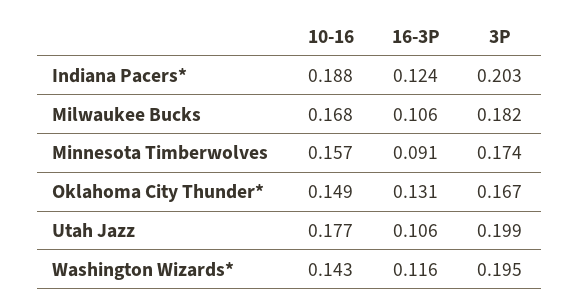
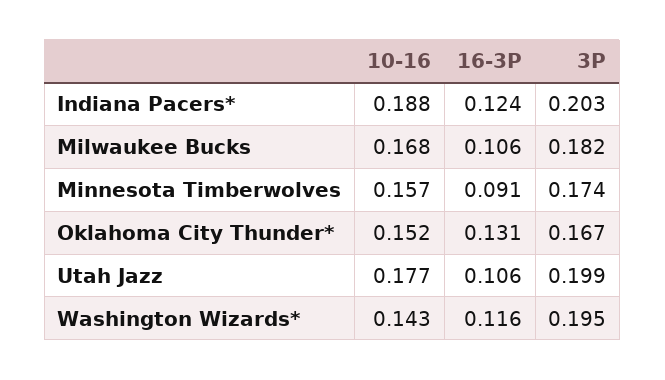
  {
    "10-16": {
      "Indiana Pacers*": 0.188,
      "Milwaukee Bucks": 0.168,
      "Minnesota Timberwolves": 0.157,
-     "Oklahoma City Thunder*": 0.149,
+     "Oklahoma City Thunder*": 0.152,
      "Utah Jazz": 0.177,
      "Washington Wizards*": 0.143
    },
    "16-3P": {
      "Indiana Pacers*": 0.124,
      "Milwaukee Bucks": 0.106,
      "Minnesota Timberwolves": 0.091,
      "Oklahoma City Thunder*": 0.131,
      "Utah Jazz": 0.106,
      "Washington Wizards*": 0.116
    },
    "3P": {
      "Indiana Pacers*": 0.203,
      "Milwaukee Bucks": 0.182,
      "Minnesota Timberwolves": 0.174,
      "Oklahoma City Thunder*": 0.167,
      "Utah Jazz": 0.199,
      "Washington Wizards*": 0.195
    }
  }

